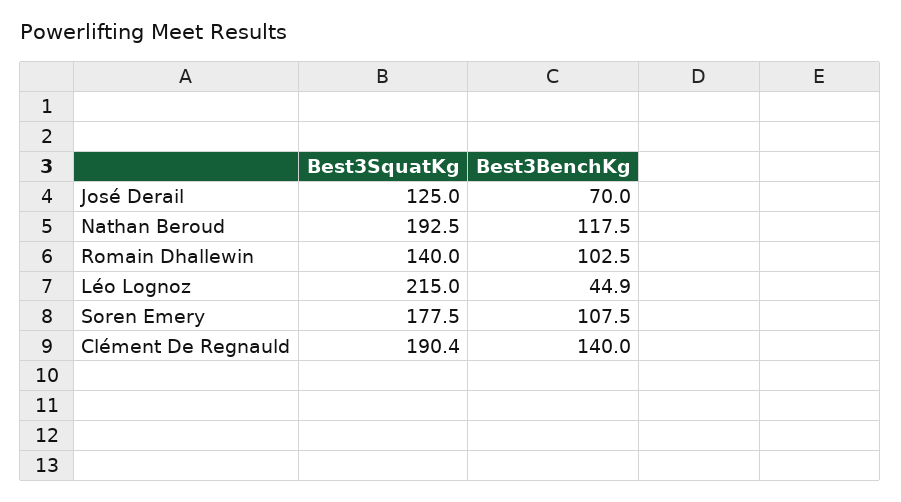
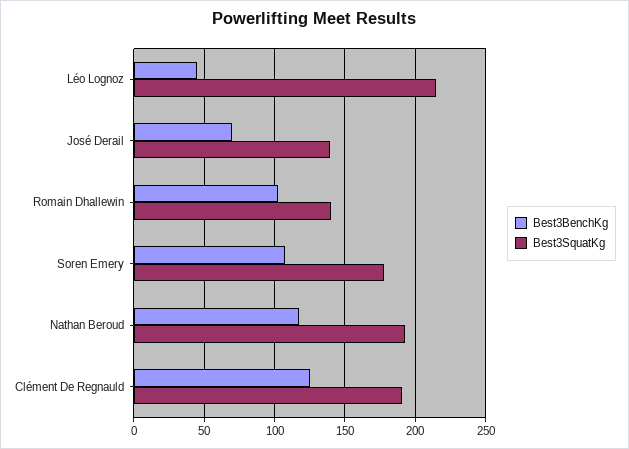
  {
    "Best3SquatKg": {
-     "José Derail": 125,
+     "José Derail": 140,
      "Nathan Beroud": 192.5,
      "Romain Dhallewin": 140,
      "Léo Lognoz": 215,
      "Soren Emery": 177.5,
      "Clément De Regnauld": 190.4
    },
    "Best3BenchKg": {
      "José Derail": 70,
      "Nathan Beroud": 117.5,
      "Romain Dhallewin": 102.5,
      "Léo Lognoz": 44.9,
      "Soren Emery": 107.5,
-     "Clément De Regnauld": 140
+     "Clément De Regnauld": 125
    }
  }

